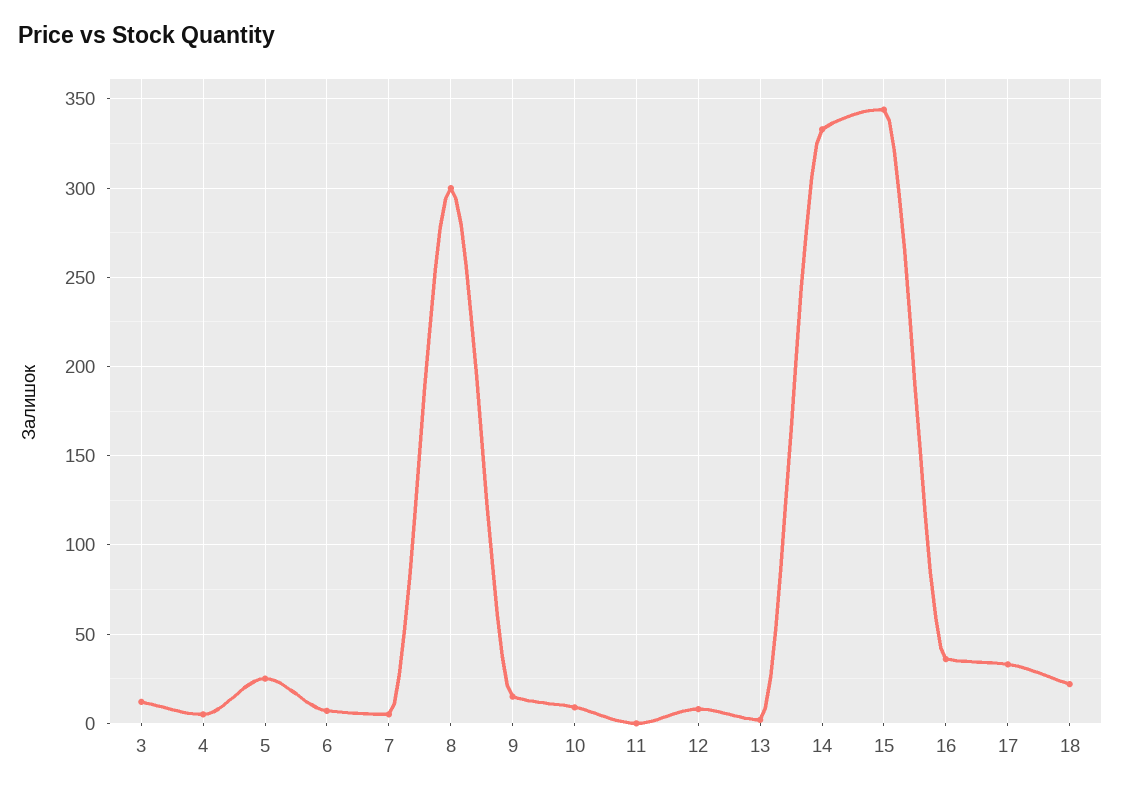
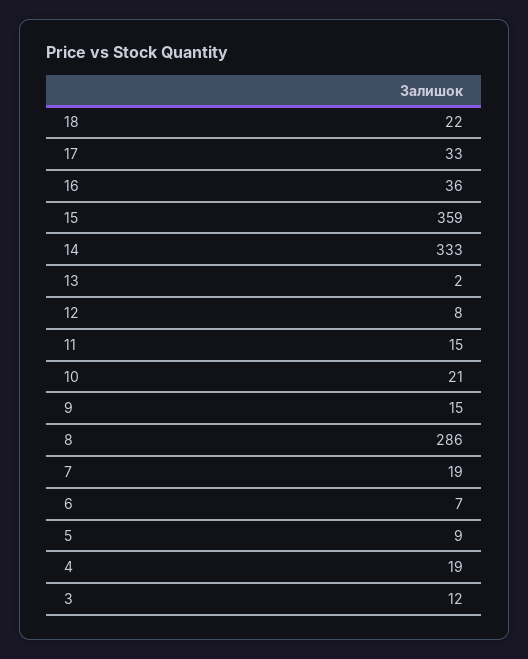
  {
    "3": 12,
-   "4": 5,
+   "4": 19,
-   "5": 25,
+   "5": 9,
    "6": 7,
-   "7": 5,
+   "7": 19,
-   "8": 300,
+   "8": 286,
    "9": 15,
-   "10": 10,
+   "10": 21,
-   "11": 0,
+   "11": 15,
    "12": 8,
    "13": 2,
    "14": 333,
-   "15": 345,
+   "15": 359,
    "16": 36,
    "17": 33,
    "18": 22
  }

